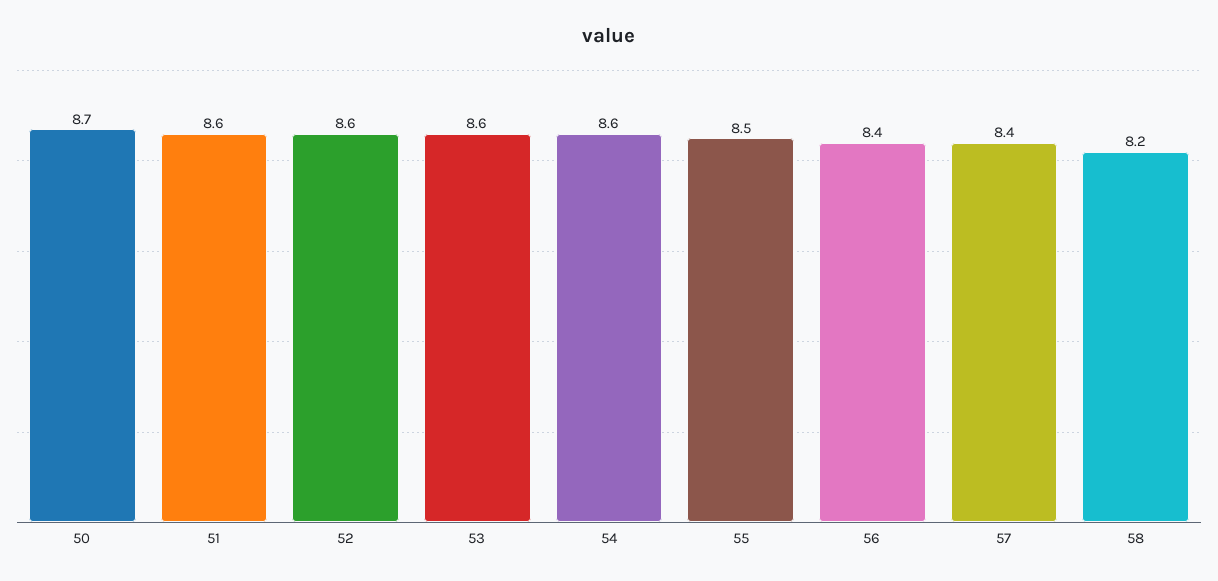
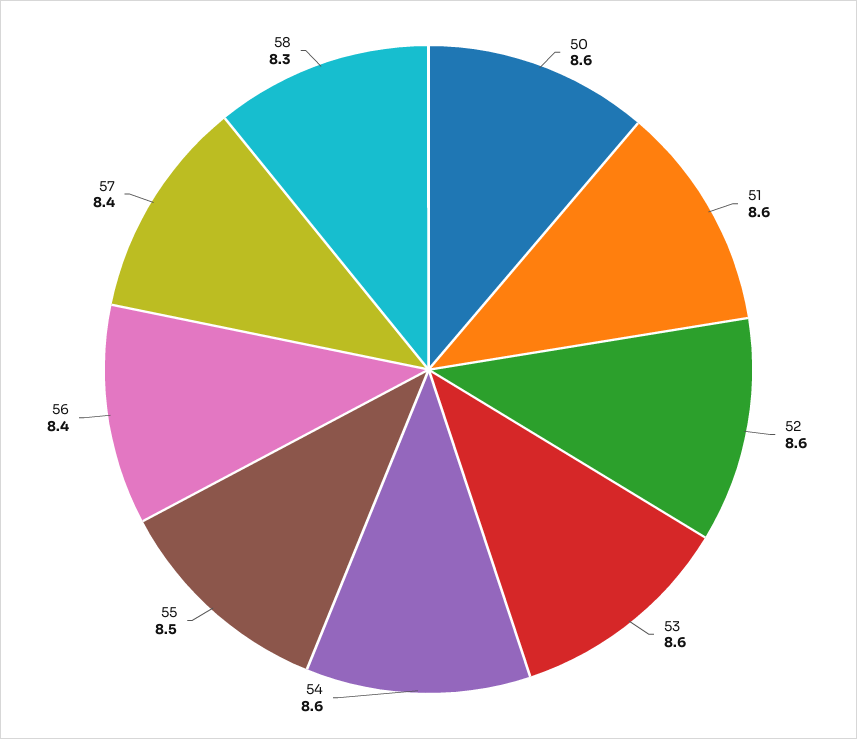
  {
-   "50": 8.7,
+   "50": 8.6,
    "51": 8.6,
    "52": 8.6,
    "53": 8.6,
    "54": 8.6,
    "55": 8.5,
    "56": 8.4,
    "57": 8.4,
-   "58": 8.2
+   "58": 8.3
  }

